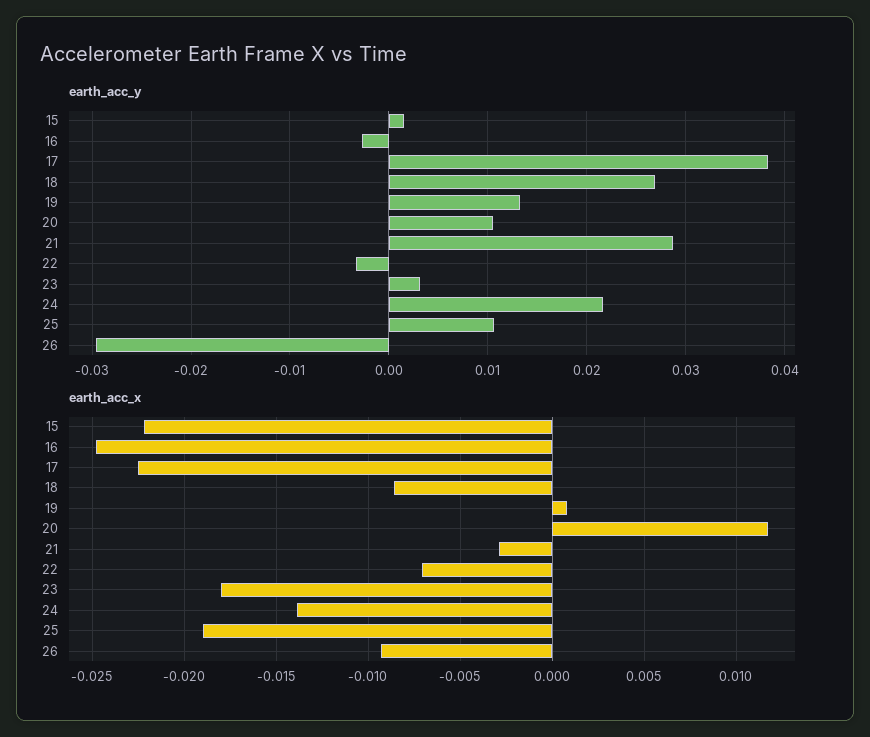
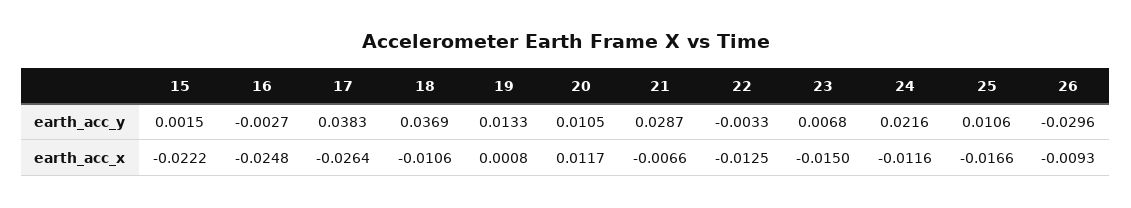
  {
    "earth_acc_y": {
      "15": 0.0015,
      "16": -0.0027,
      "17": 0.0383,
-     "18": 0.027,
+     "18": 0.0369,
      "19": 0.0133,
      "20": 0.0105,
      "21": 0.0287,
      "22": -0.0033,
-     "23": 0.003,
+     "23": 0.0068,
      "24": 0.0216,
      "25": 0.0106,
      "26": -0.0296
    },
    "earth_acc_x": {
      "15": -0.0222,
      "16": -0.0248,
-     "17": -0.0225,
+     "17": -0.0264,
-     "18": -0.0085,
+     "18": -0.0106,
      "19": 0.0008,
      "20": 0.0117,
-     "21": -0.003,
+     "21": -0.0066,
-     "22": -0.007,
+     "22": -0.0125,
-     "23": -0.018,
+     "23": -0.015,
-     "24": -0.014,
+     "24": -0.0116,
-     "25": -0.019,
+     "25": -0.0166,
      "26": -0.0093
    }
  }

